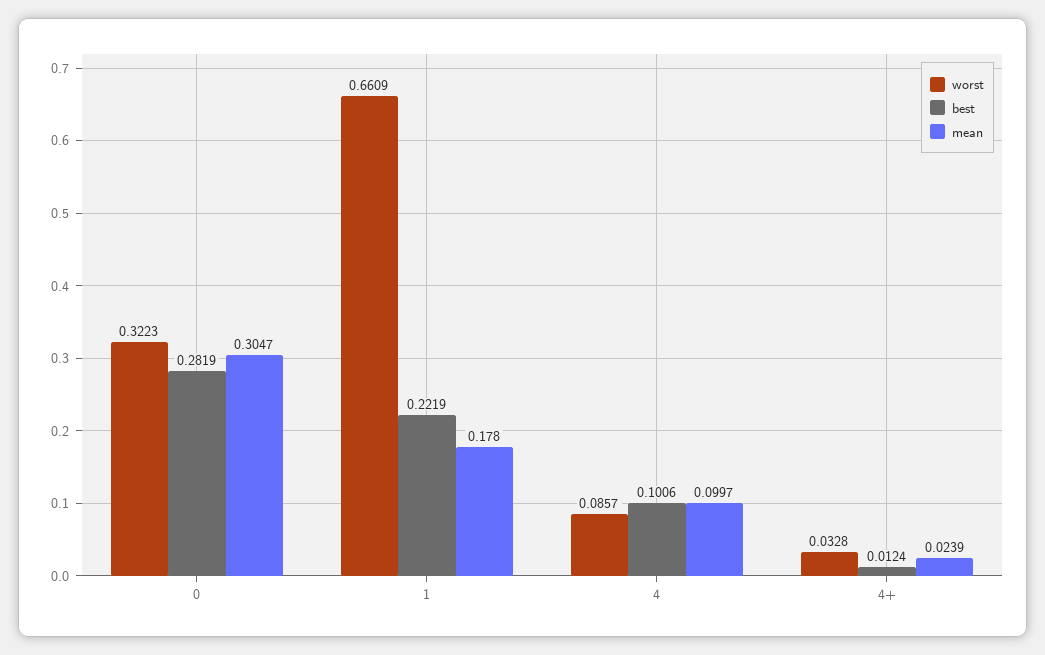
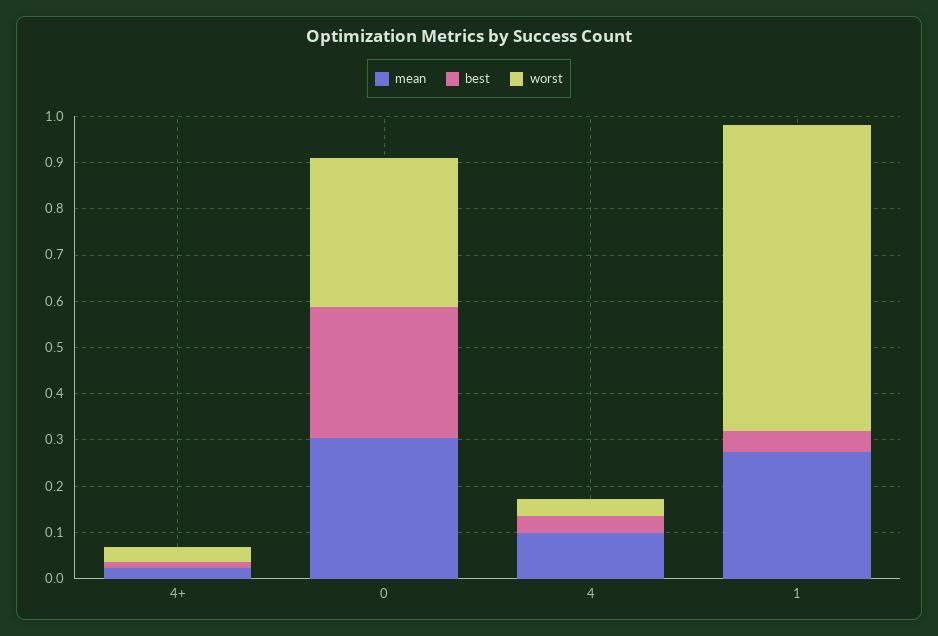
  {
    "worst": {
      "0": 0.3223,
      "1": 0.6609,
-     "4": 0.0857,
+     "4": 0.04,
      "4+": 0.0328
    },
    "best": {
      "0": 0.2819,
-     "1": 0.2219,
+     "1": 0.04,
-     "4": 0.1006,
+     "4": 0.04,
      "4+": 0.0124
    },
    "mean": {
      "0": 0.3047,
-     "1": 0.178,
+     "1": 0.28,
      "4": 0.0997,
      "4+": 0.0239
    }
  }

